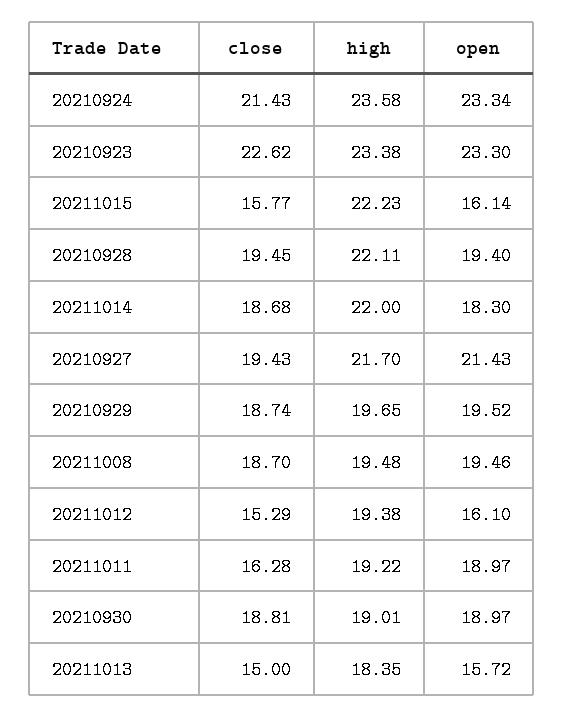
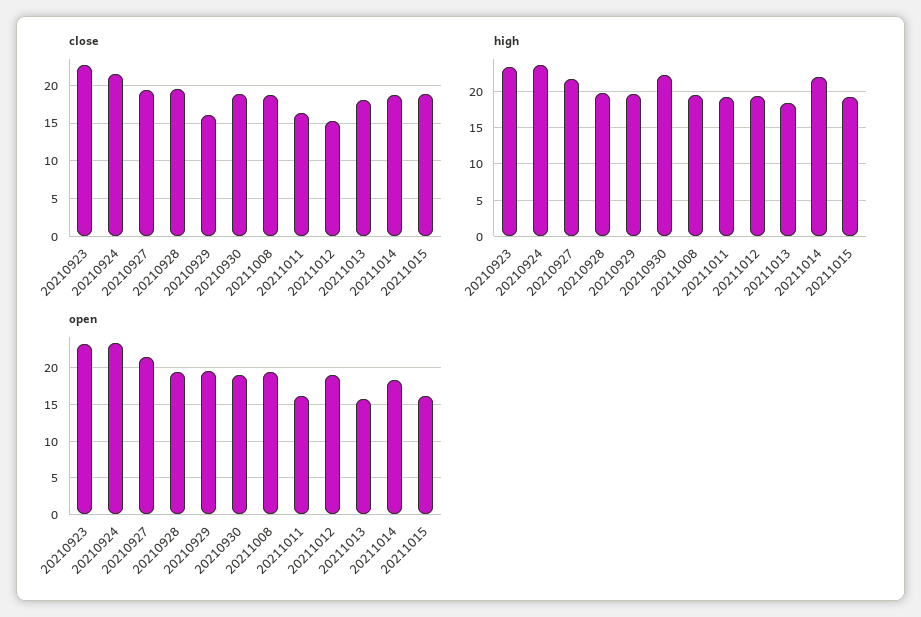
  {
    "close": {
      "20210924": 21.43,
      "20210923": 22.62,
-     "20211015": 15.77,
+     "20211015": 19,
      "20210928": 19.45,
      "20211014": 18.68,
      "20210927": 19.43,
-     "20210929": 18.74,
+     "20210929": 16,
      "20211008": 18.7,
      "20211012": 15.29,
      "20211011": 16.28,
      "20210930": 18.81,
-     "20211013": 15
+     "20211013": 18
    },
    "high": {
      "20210924": 23.58,
      "20210923": 23.38,
-     "20211015": 22.23,
+     "20211015": 19,
-     "20210928": 22.11,
+     "20210928": 20,
      "20211014": 22,
      "20210927": 21.7,
      "20210929": 19.65,
      "20211008": 19.48,
      "20211012": 19.38,
      "20211011": 19.22,
-     "20210930": 19.01,
+     "20210930": 22,
      "20211013": 18.35
    },
    "open": {
      "20210924": 23.34,
      "20210923": 23.3,
      "20211015": 16.14,
      "20210928": 19.4,
      "20211014": 18.3,
      "20210927": 21.43,
      "20210929": 19.52,
      "20211008": 19.46,
-     "20211012": 16.1,
+     "20211012": 19,
-     "20211011": 18.97,
+     "20211011": 16,
      "20210930": 18.97,
      "20211013": 15.72
    }
  }

